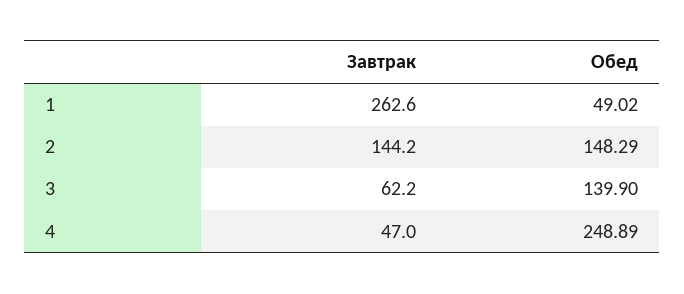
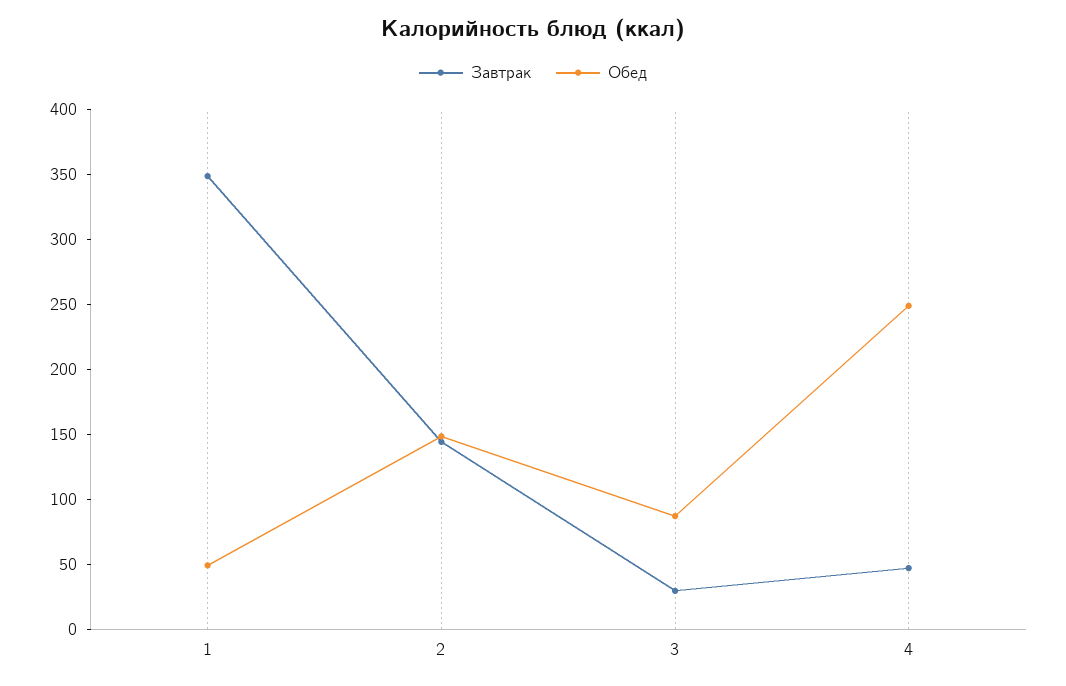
  {
    "Завтрак": {
-     "1": 262.6,
+     "1": 350,
      "2": 144.2,
-     "3": 62.2,
+     "3": 30,
      "4": 47
    },
    "Обед": {
      "1": 49.02,
      "2": 148.29,
-     "3": 139.9,
+     "3": 90,
      "4": 248.89
    }
  }

